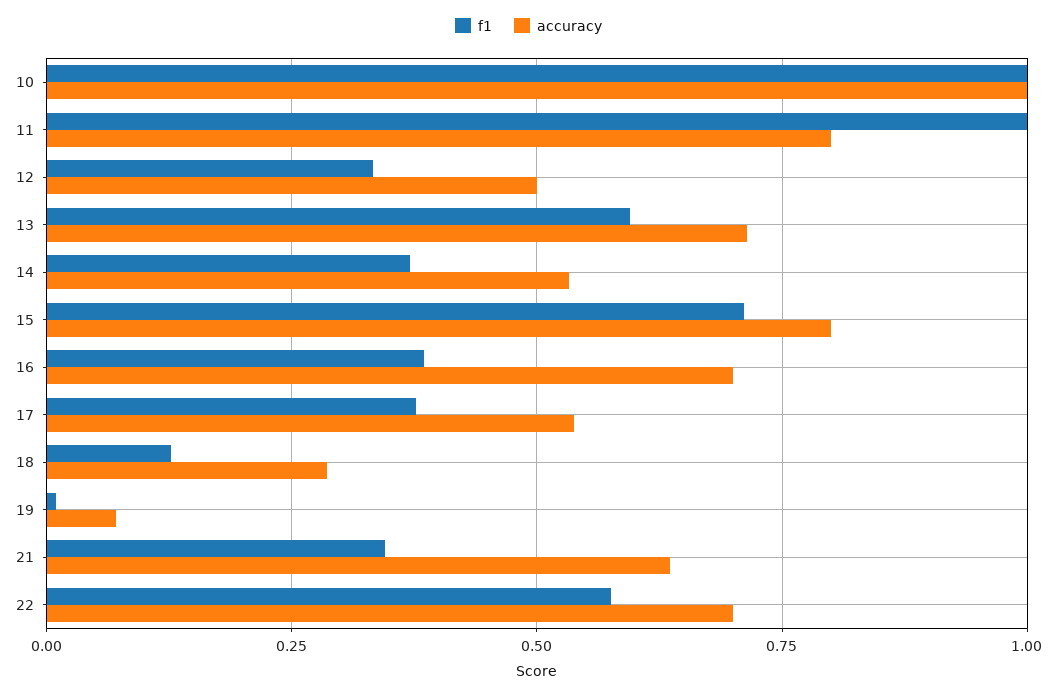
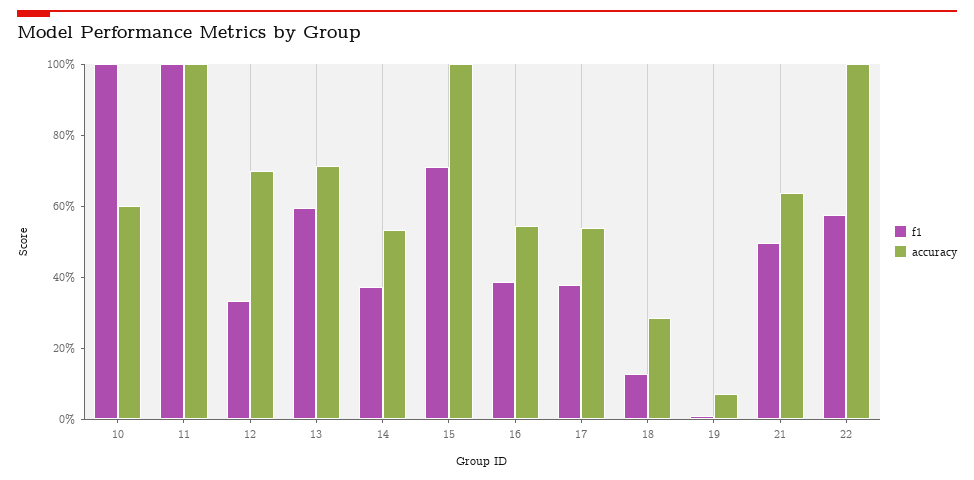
  {
    "f1": {
      "10": 1,
      "11": 1,
      "12": 0.325,
      "13": 0.6,
      "14": 0.375,
      "15": 0.7,
      "16": 0.375,
      "17": 0.375,
      "18": 0.125,
      "19": 0,
-     "21": 0.35,
+     "21": 0.5,
      "22": 0.575
    },
    "accuracy": {
-     "10": 1,
+     "10": 0.6,
-     "11": 0.8,
+     "11": 1,
-     "12": 0.5,
+     "12": 0.7,
      "13": 0.725,
      "14": 0.525,
-     "15": 0.8,
+     "15": 1,
-     "16": 0.7,
+     "16": 0.55,
      "17": 0.55,
      "18": 0.275,
      "19": 0.075,
      "21": 0.625,
-     "22": 0.7
+     "22": 1
    }
  }

